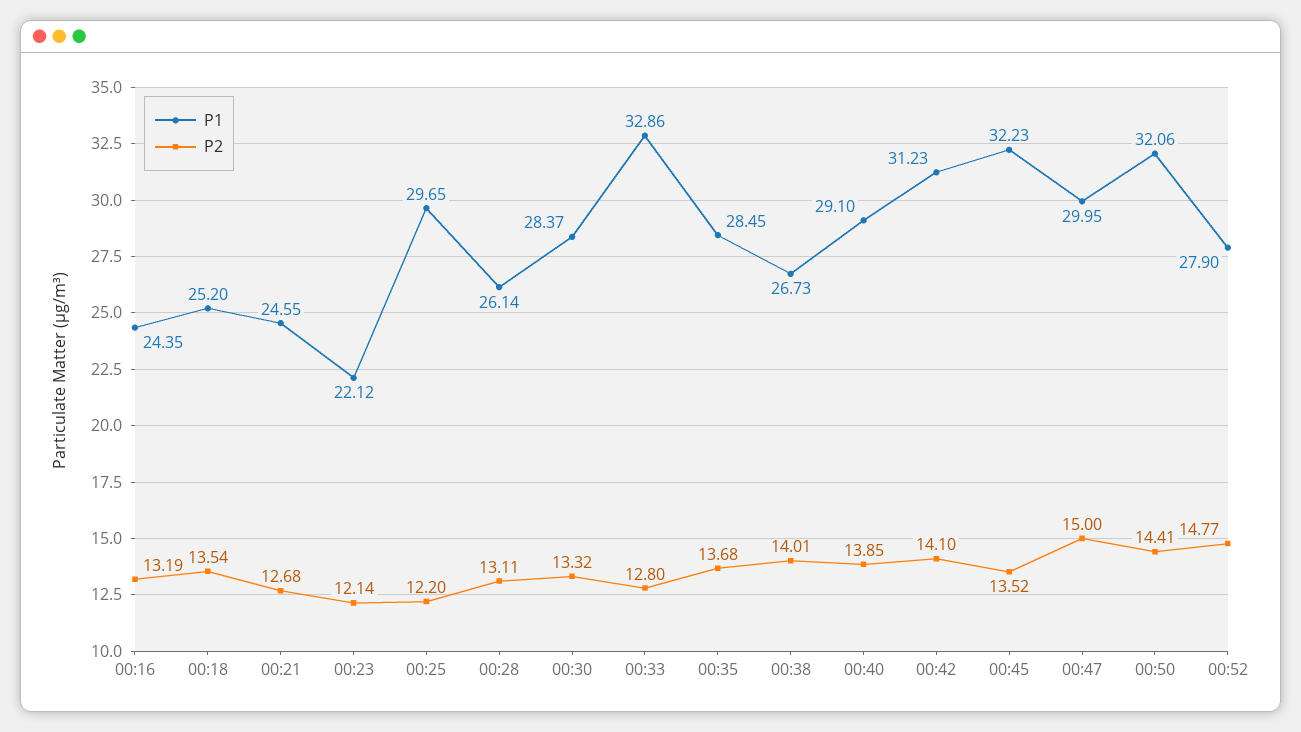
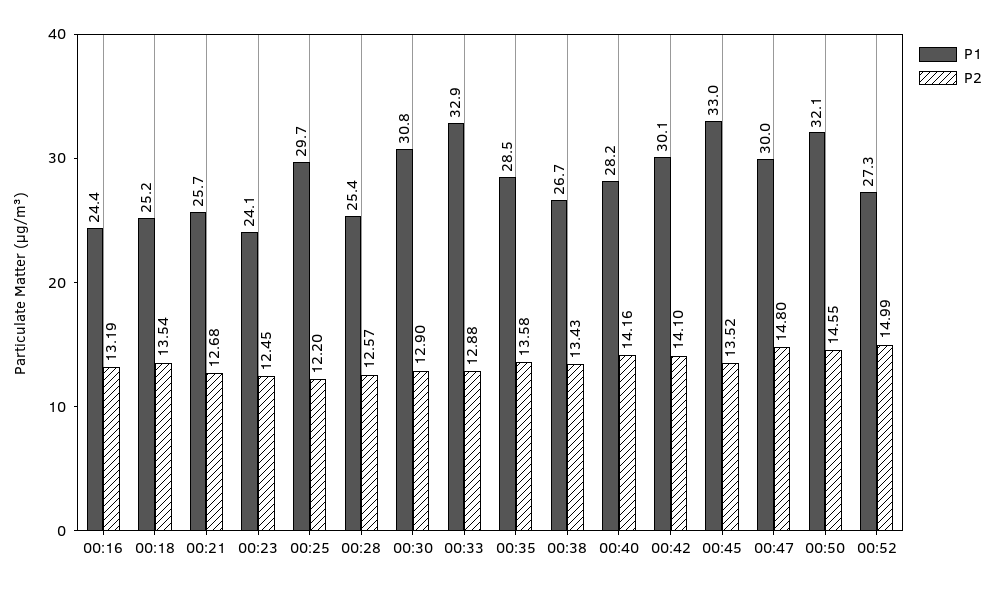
  {
    "P1": {
      "00:16": 24.35,
      "00:18": 25.2,
-     "00:21": 24.55,
+     "00:21": 25.7,
-     "00:23": 22.12,
+     "00:23": 24.1,
      "00:25": 29.65,
-     "00:28": 26.14,
+     "00:28": 25.4,
-     "00:30": 28.37,
+     "00:30": 30.8,
      "00:33": 32.86,
      "00:35": 28.45,
      "00:38": 26.73,
-     "00:40": 29.1,
+     "00:40": 28.2,
-     "00:42": 31.23,
+     "00:42": 30.1,
-     "00:45": 32.23,
+     "00:45": 33,
      "00:47": 29.95,
      "00:50": 32.06,
-     "00:52": 27.9
+     "00:52": 27.3
    },
    "P2": {
      "00:16": 13.19,
      "00:18": 13.54,
      "00:21": 12.68,
-     "00:23": 12.14,
+     "00:23": 12.45,
      "00:25": 12.2,
-     "00:28": 13.11,
+     "00:28": 12.57,
-     "00:30": 13.32,
+     "00:30": 12.9,
-     "00:33": 12.8,
+     "00:33": 12.88,
-     "00:35": 13.68,
+     "00:35": 13.58,
-     "00:38": 14.01,
+     "00:38": 13.43,
-     "00:40": 13.85,
+     "00:40": 14.16,
      "00:42": 14.1,
      "00:45": 13.52,
-     "00:47": 15,
+     "00:47": 14.8,
-     "00:50": 14.41,
+     "00:50": 14.55,
-     "00:52": 14.77
+     "00:52": 14.99
    }
  }

